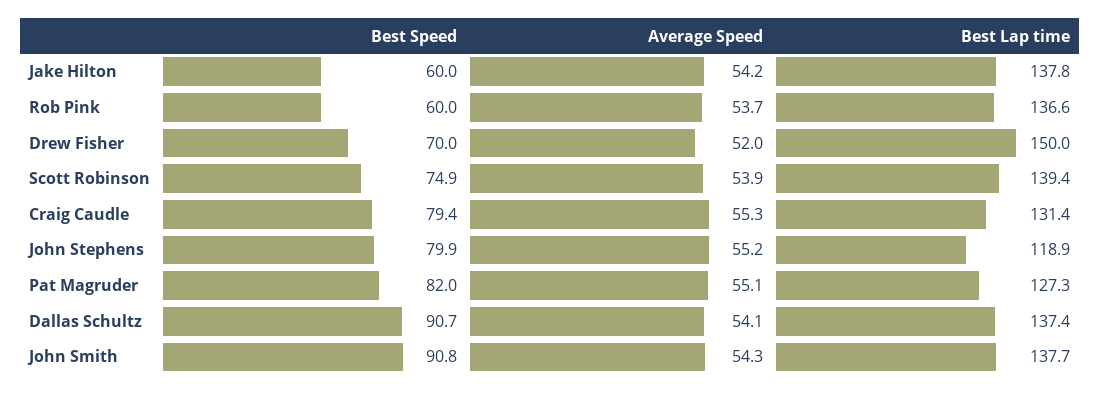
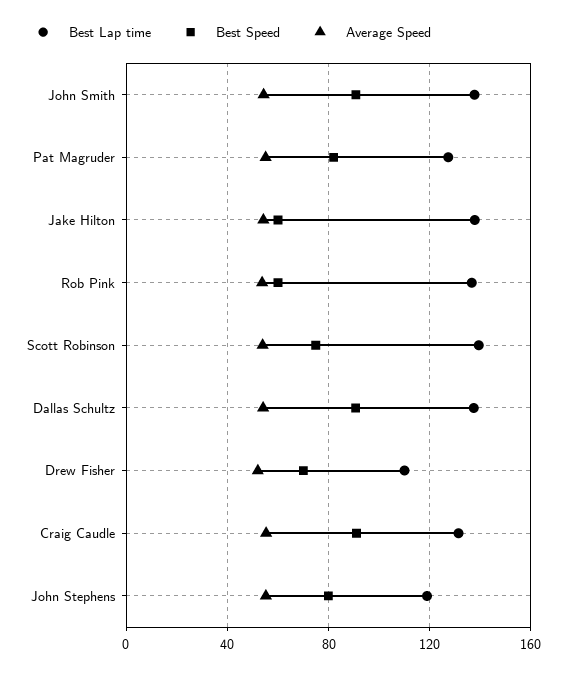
  {
    "Best Speed": {
      "Jake Hilton": 60,
      "Rob Pink": 60,
      "Drew Fisher": 70,
      "Scott Robinson": 74.9,
-     "Craig Caudle": 79.4,
+     "Craig Caudle": 90,
      "John Stephens": 79.9,
      "Pat Magruder": 82,
      "Dallas Schultz": 90.7,
      "John Smith": 90.8
    },
    "Average Speed": {
      "Jake Hilton": 54.2,
      "Rob Pink": 53.7,
      "Drew Fisher": 52,
      "Scott Robinson": 53.9,
      "Craig Caudle": 55.3,
      "John Stephens": 55.2,
      "Pat Magruder": 55.1,
      "Dallas Schultz": 54.1,
      "John Smith": 54.3
    },
    "Best Lap time": {
      "Jake Hilton": 137.8,
      "Rob Pink": 136.6,
-     "Drew Fisher": 150,
+     "Drew Fisher": 110,
      "Scott Robinson": 139.4,
      "Craig Caudle": 131.4,
      "John Stephens": 118.9,
      "Pat Magruder": 127.3,
      "Dallas Schultz": 137.4,
      "John Smith": 137.7
    }
  }

